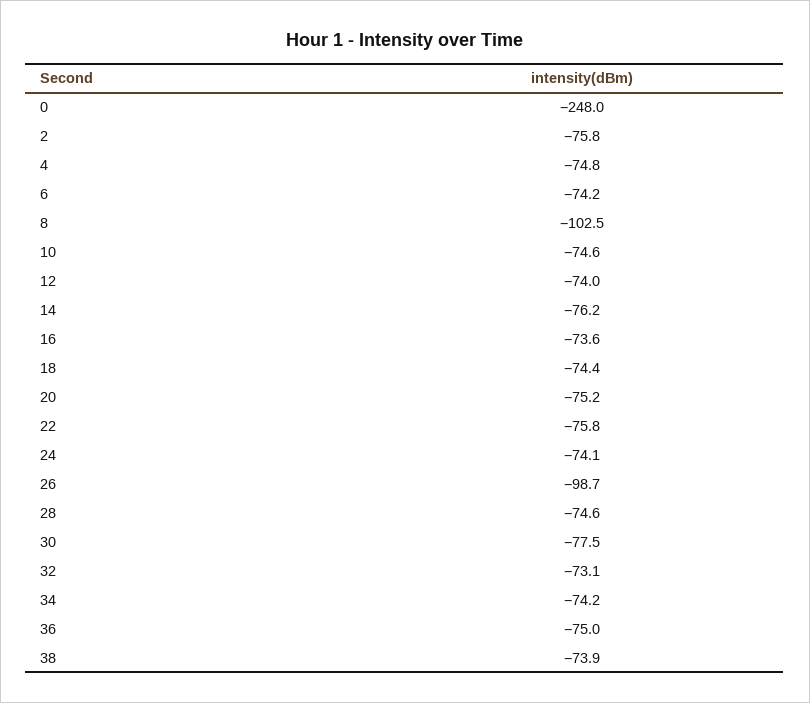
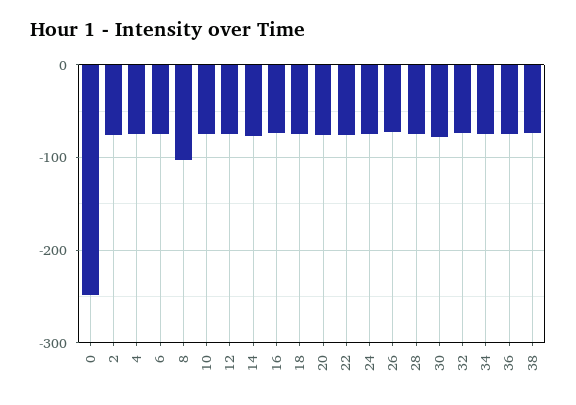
  {
    "0": -248,
    "2": -75.8,
    "4": -74.8,
    "6": -74.2,
    "8": -102.5,
    "10": -74.6,
    "12": -74,
    "14": -76.2,
    "16": -73.6,
    "18": -74.4,
    "20": -75.2,
    "22": -75.8,
    "24": -74.1,
-   "26": -98.7,
+   "26": -70,
    "28": -74.6,
    "30": -77.5,
    "32": -73.1,
    "34": -74.2,
    "36": -75,
    "38": -73.9
  }

